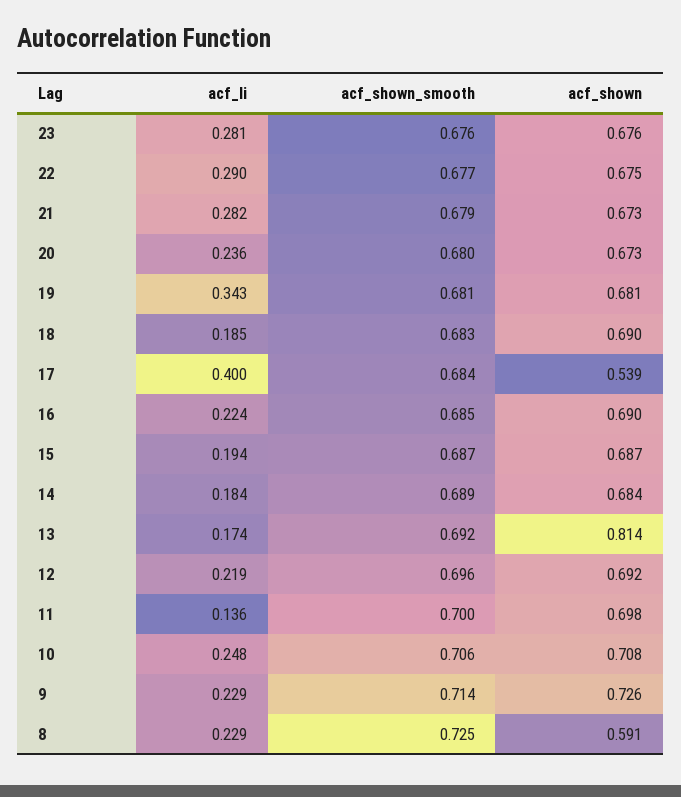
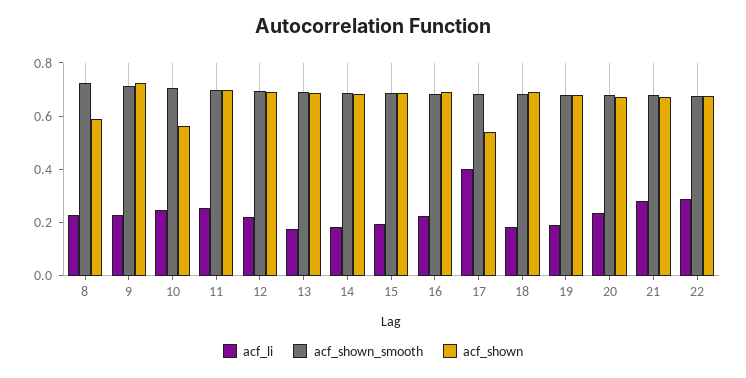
  {
    "acf_li": {
-     "23": 0.281,
      "22": 0.29,
      "21": 0.282,
      "20": 0.236,
-     "19": 0.343,
+     "19": 0.2,
      "18": 0.185,
      "17": 0.4,
      "16": 0.224,
      "15": 0.194,
      "14": 0.184,
      "13": 0.174,
      "12": 0.219,
-     "11": 0.136,
+     "11": 0.25,
      "10": 0.248,
      "9": 0.229,
      "8": 0.229
    },
    "acf_shown_smooth": {
-     "23": 0.676,
      "22": 0.677,
      "21": 0.679,
      "20": 0.68,
      "19": 0.681,
      "18": 0.683,
      "17": 0.684,
      "16": 0.685,
      "15": 0.687,
      "14": 0.689,
      "13": 0.692,
      "12": 0.696,
      "11": 0.7,
      "10": 0.706,
      "9": 0.714,
      "8": 0.725
    },
    "acf_shown": {
-     "23": 0.676,
      "22": 0.675,
      "21": 0.673,
      "20": 0.673,
      "19": 0.681,
      "18": 0.69,
      "17": 0.539,
      "16": 0.69,
      "15": 0.687,
      "14": 0.684,
-     "13": 0.814,
+     "13": 0.7,
      "12": 0.692,
      "11": 0.698,
-     "10": 0.708,
+     "10": 0.55,
      "9": 0.726,
      "8": 0.591
    }
  }

